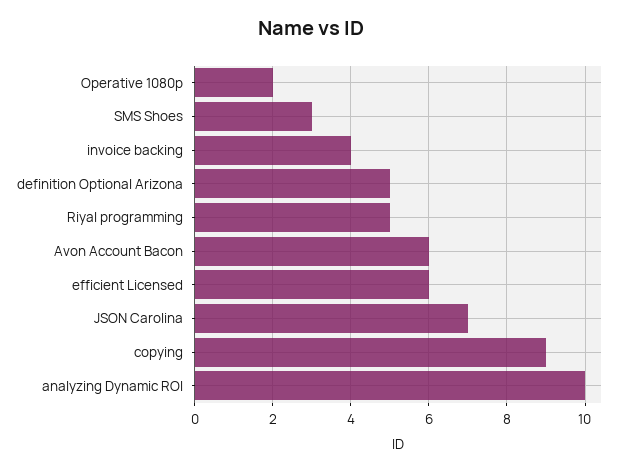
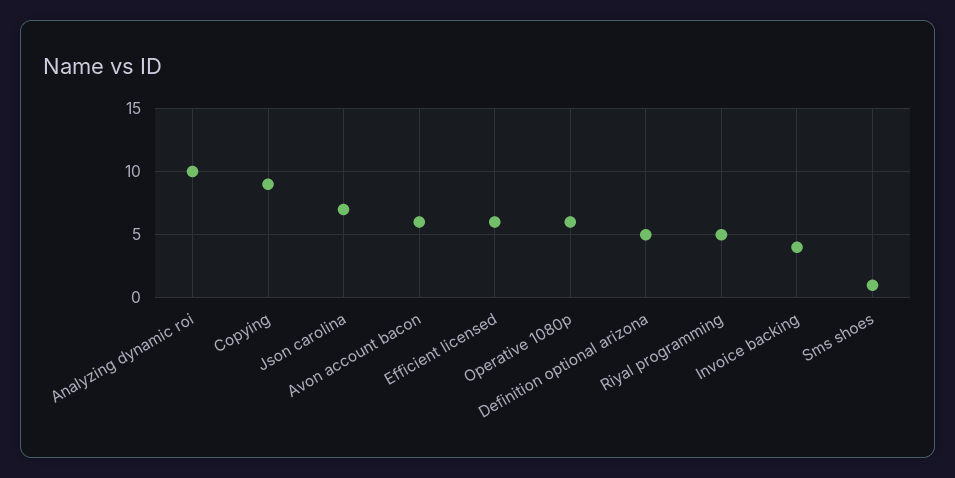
  {
-   "Operative 1080p": 2,
+   "Operative 1080p": 6,
-   "SMS Shoes": 3,
+   "SMS Shoes": 1,
    "invoice backing": 4,
    "definition Optional Arizona": 5,
    "Riyal programming": 5,
    "Avon Account Bacon": 6,
    "efficient Licensed": 6,
    "JSON Carolina": 7,
    "copying": 9,
    "analyzing Dynamic ROI": 10
  }

